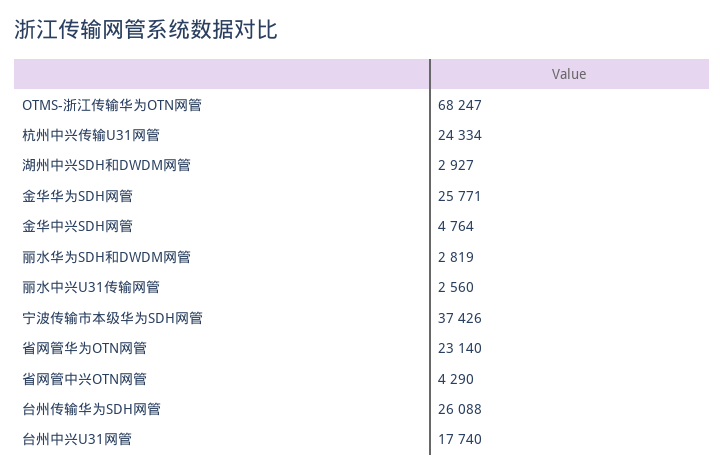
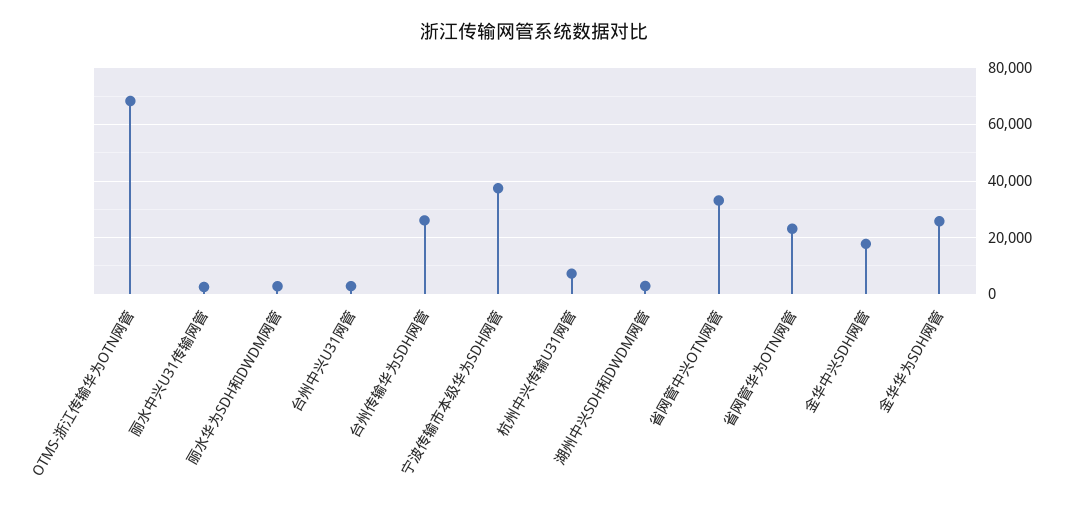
  {
    "OTMS-浙江传输华为OTN网管": 68247,
-   "杭州中兴传输U31网管": 24334,
+   "杭州中兴传输U31网管": 7500,
    "湖州中兴SDH和DWDM网管": 2927,
    "金华华为SDH网管": 25771,
-   "金华中兴SDH网管": 4764,
+   "金华中兴SDH网管": 17500,
    "丽水华为SDH和DWDM网管": 2819,
    "丽水中兴U31传输网管": 2560,
    "宁波传输市本级华为SDH网管": 37426,
    "省网管华为OTN网管": 23140,
-   "省网管中兴OTN网管": 4290,
+   "省网管中兴OTN网管": 32500,
    "台州传输华为SDH网管": 26088,
-   "台州中兴U31网管": 17740
+   "台州中兴U31网管": 2500
  }

